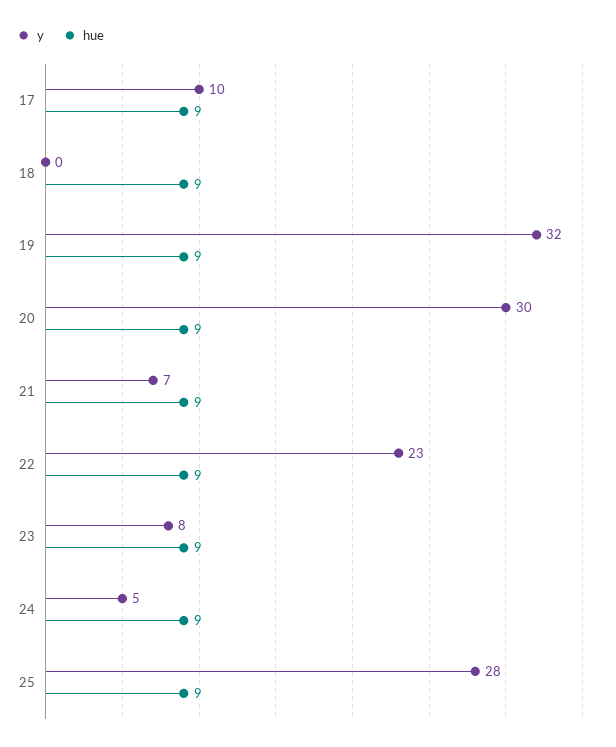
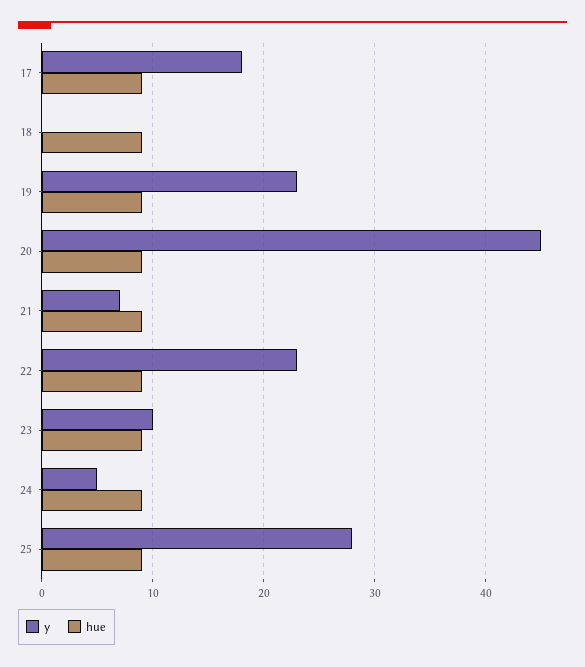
  {
    "y": {
-     "17": 10,
+     "17": 18,
      "18": 0,
-     "19": 32,
+     "19": 23,
-     "20": 30,
+     "20": 45,
      "21": 7,
      "22": 23,
-     "23": 8,
+     "23": 10,
      "24": 5,
      "25": 28
    },
    "hue": {
      "17": 9,
      "18": 9,
      "19": 9,
      "20": 9,
      "21": 9,
      "22": 9,
      "23": 9,
      "24": 9,
      "25": 9
    }
  }

